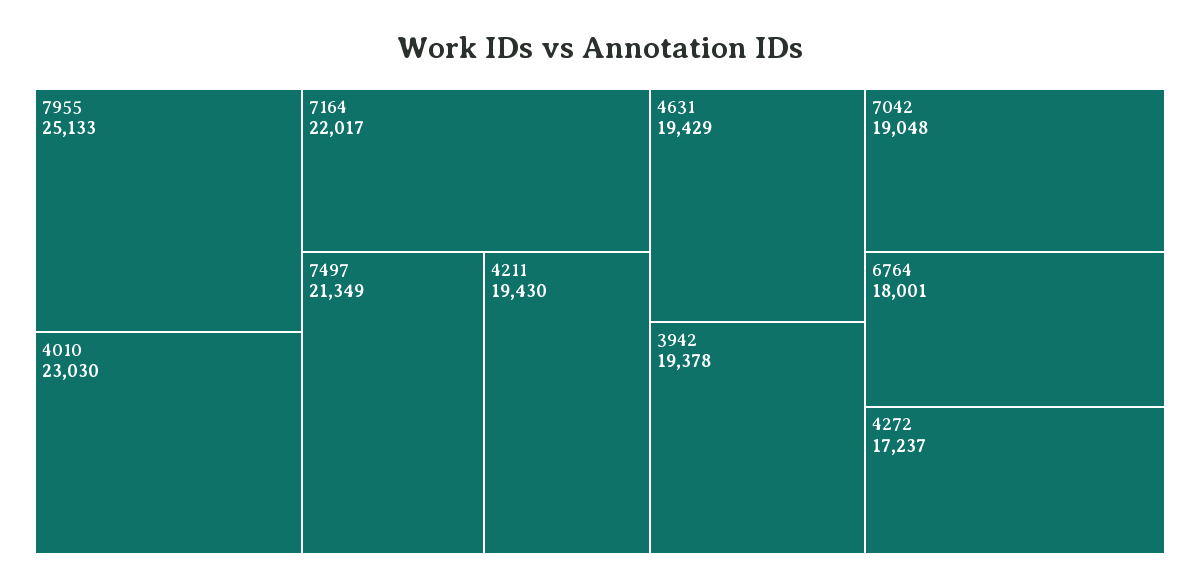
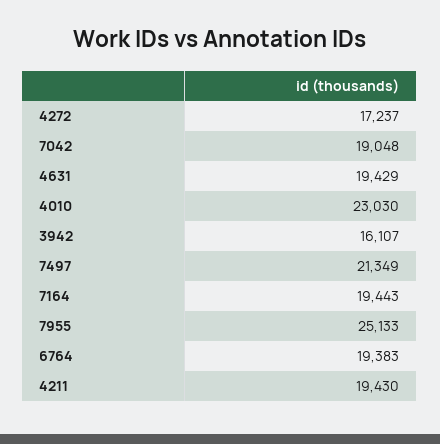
  {
    "7955": 25133,
    "4010": 23030,
-   "7164": 22017,
+   "7164": 19443,
    "7497": 21349,
    "4211": 19430,
    "4631": 19429,
-   "3942": 19378,
+   "3942": 16107,
    "7042": 19048,
-   "6764": 18001,
+   "6764": 19383,
    "4272": 17237
  }

